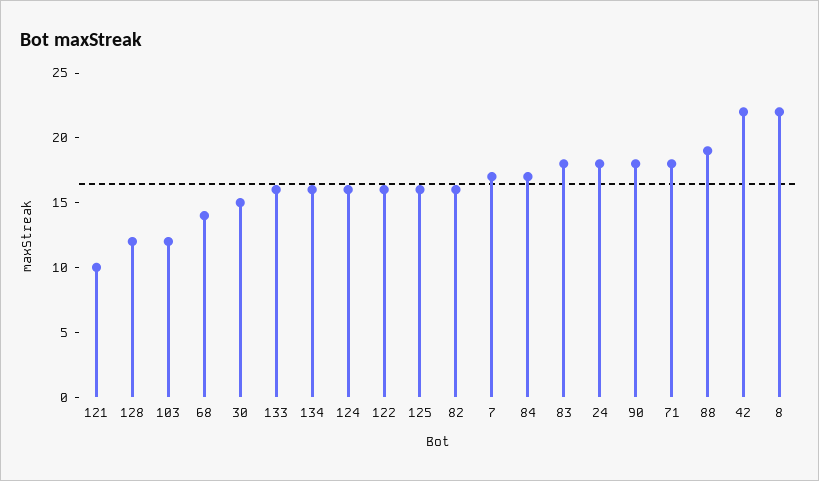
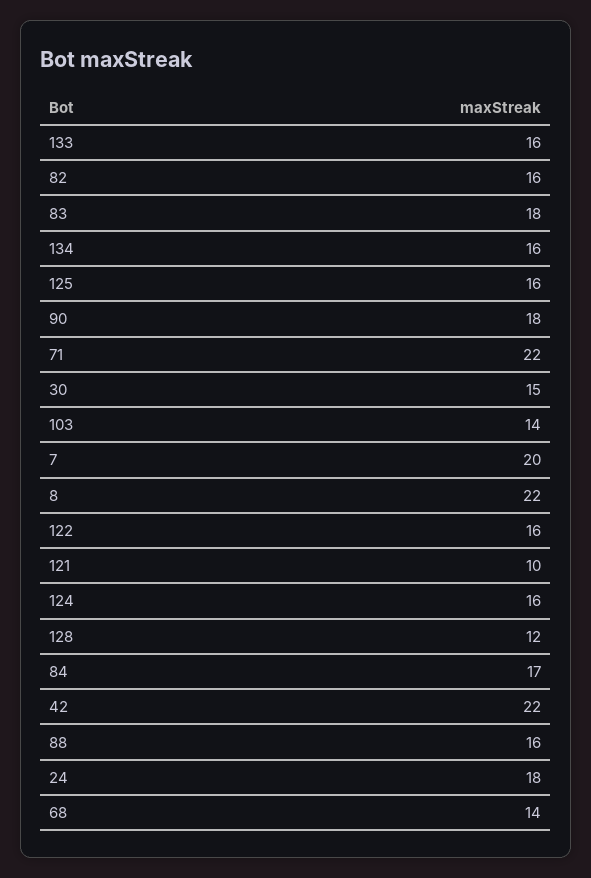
  {
    "121": 10,
    "128": 12,
-   "103": 12,
+   "103": 14,
    "68": 14,
    "30": 15,
    "133": 16,
    "134": 16,
    "124": 16,
    "122": 16,
    "125": 16,
    "82": 16,
-   "7": 17,
+   "7": 20,
    "84": 17,
    "83": 18,
    "24": 18,
    "90": 18,
-   "71": 18,
+   "71": 22,
-   "88": 19,
+   "88": 16,
    "42": 22,
    "8": 22
  }

